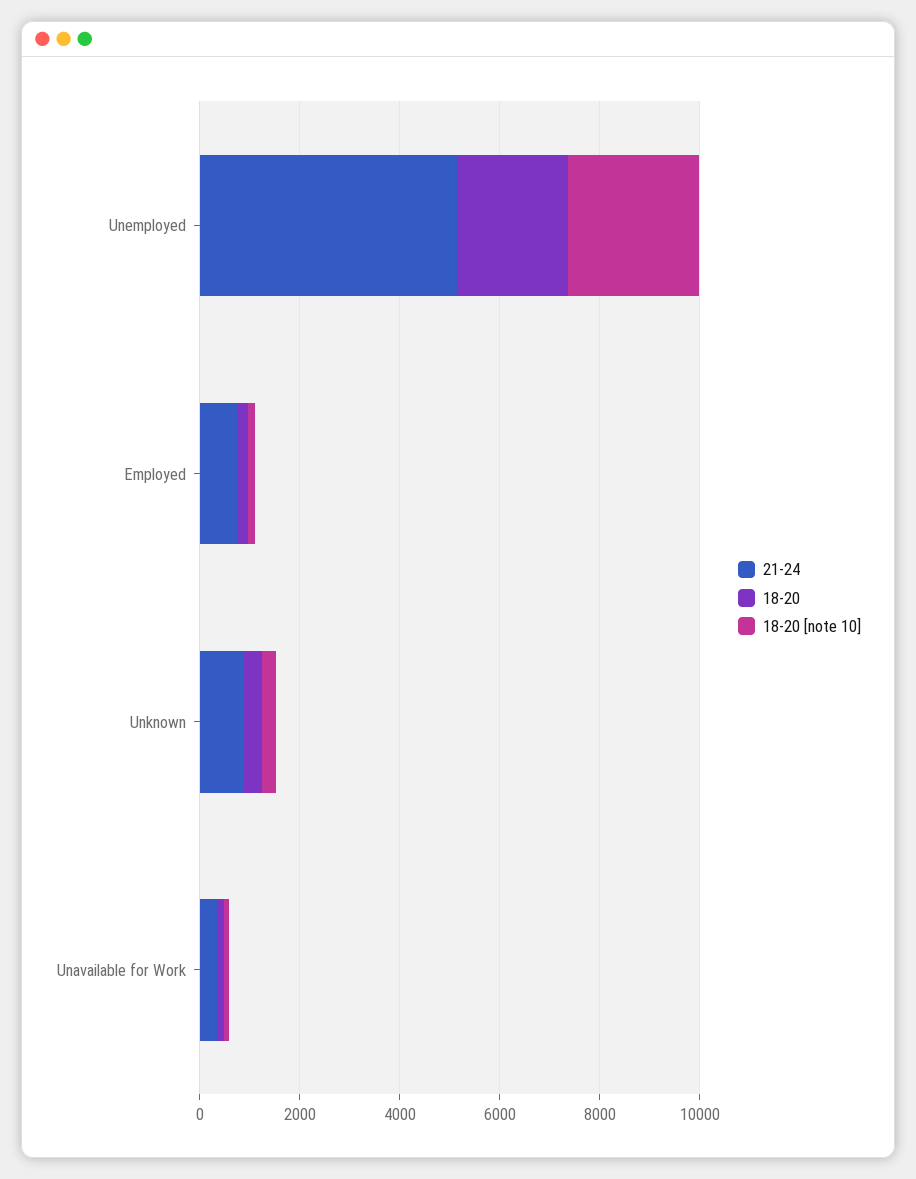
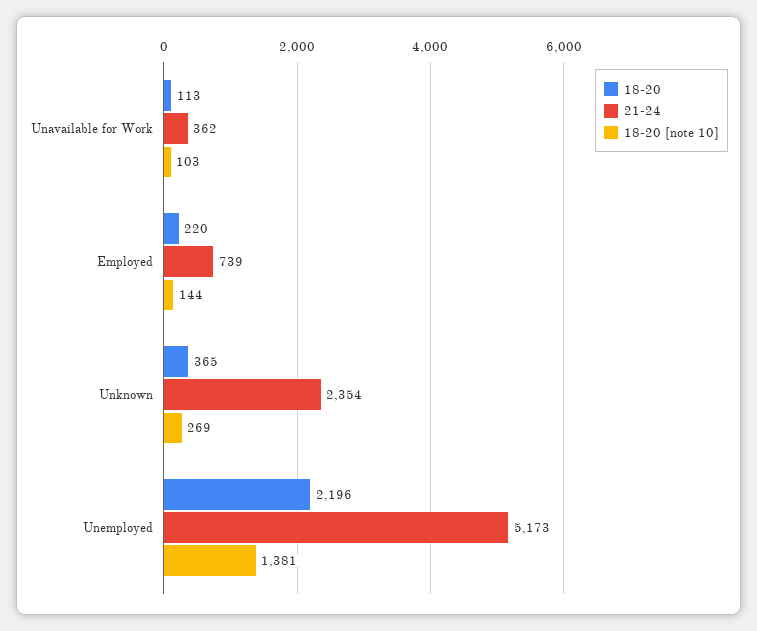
  {
    "21-24": {
      "Unemployed": 5173,
      "Employed": 739,
-     "Unknown": 1000,
+     "Unknown": 2354,
      "Unavailable for Work": 362
    },
    "18-20": {
      "Unemployed": 2196,
      "Employed": 220,
      "Unknown": 365,
      "Unavailable for Work": 113
    },
    "18-20 [note 10]": {
-     "Unemployed": 2500,
+     "Unemployed": 1381,
      "Employed": 144,
      "Unknown": 269,
      "Unavailable for Work": 103
    }
  }

